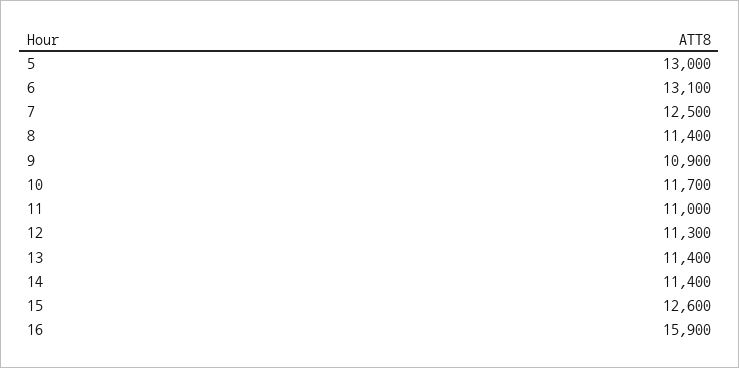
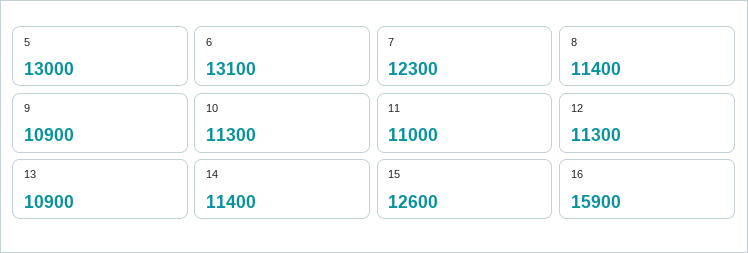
  {
    "5": 13000,
    "6": 13100,
-   "7": 12500,
+   "7": 12300,
    "8": 11400,
    "9": 10900,
-   "10": 11700,
+   "10": 11300,
    "11": 11000,
    "12": 11300,
-   "13": 11400,
+   "13": 10900,
    "14": 11400,
    "15": 12600,
    "16": 15900
  }

